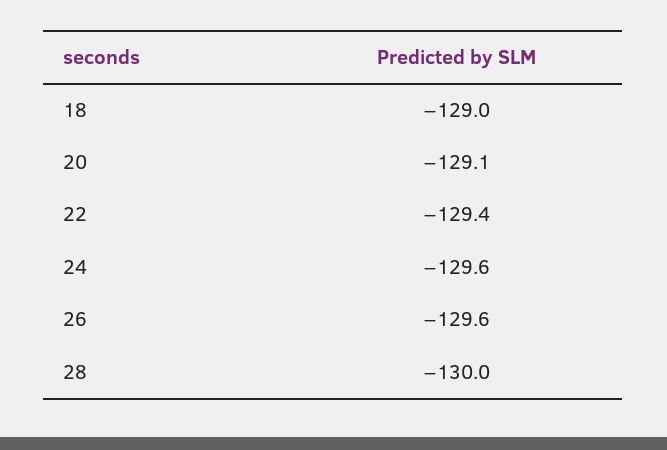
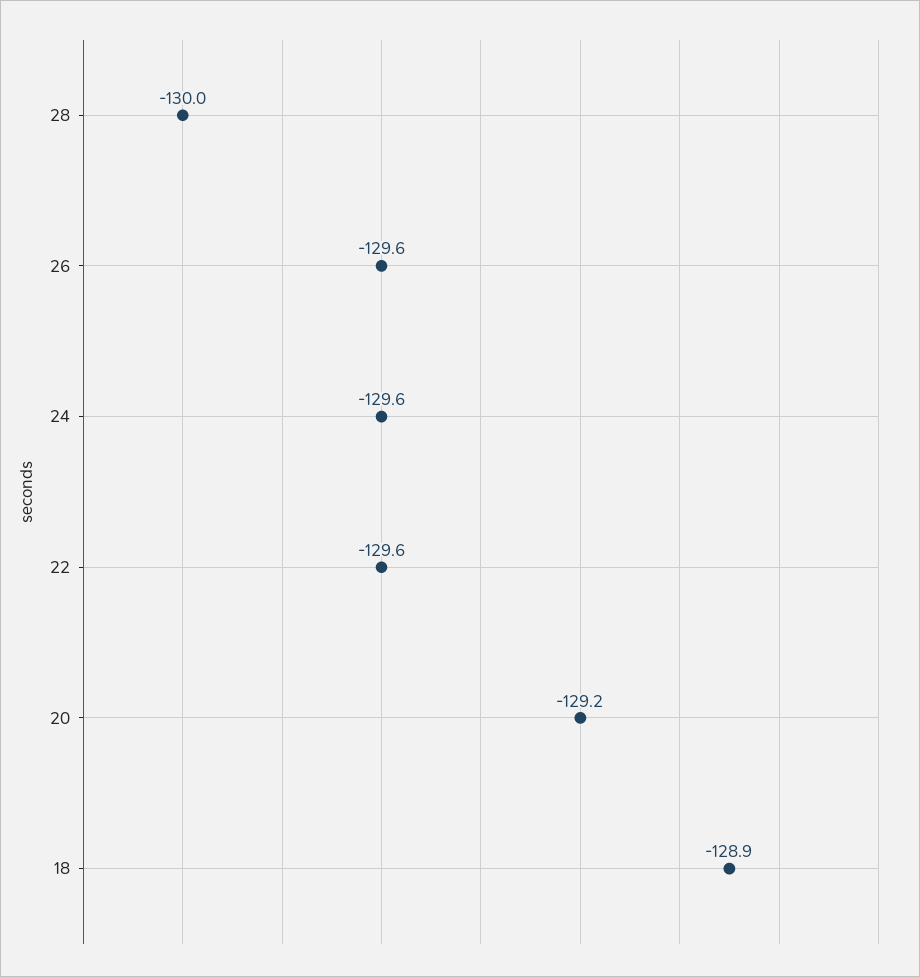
  {
-   "18": -129,
+   "18": -128.9,
-   "20": -129.1,
+   "20": -129.2,
-   "22": -129.4,
+   "22": -129.6,
    "24": -129.6,
    "26": -129.6,
    "28": -130
  }

